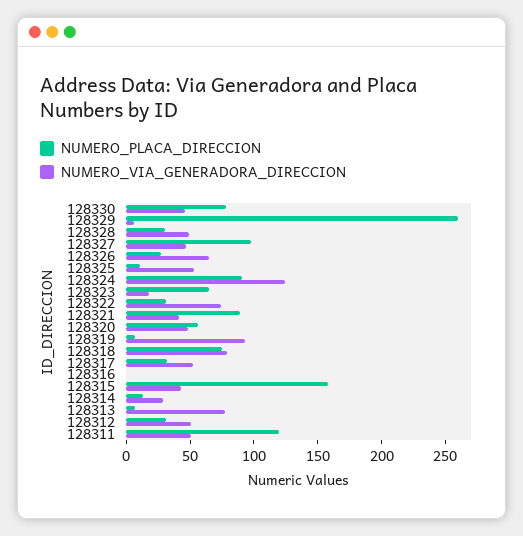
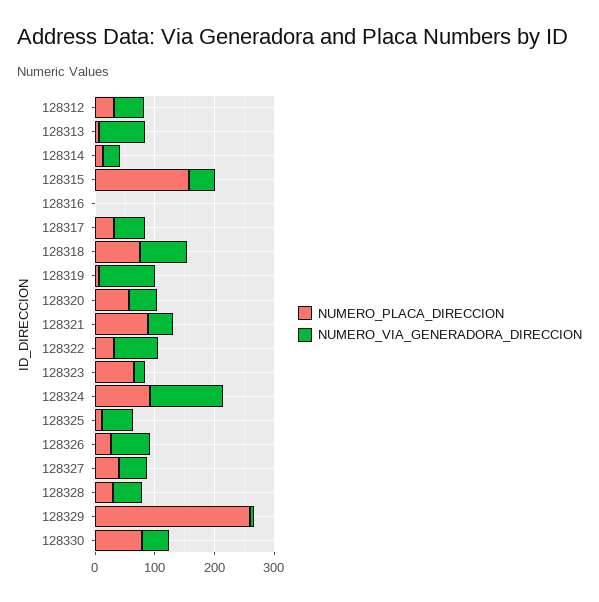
  {
    "NUMERO_PLACA_DIRECCION": {
      "128330": 80,
      "128329": 260,
      "128328": 30,
-     "128327": 100,
+     "128327": 40,
      "128326": 30,
      "128325": 10,
      "128324": 90,
      "128323": 70,
      "128322": 30,
      "128321": 90,
      "128320": 60,
      "128319": 10,
      "128318": 80,
      "128317": 30,
      "128316": 0,
      "128315": 160,
      "128314": 10,
      "128313": 10,
-     "128312": 30,
+     "128312": 30
-     "128311": 120
    },
    "NUMERO_VIA_GENERADORA_DIRECCION": {
      "128330": 50,
      "128329": 10,
      "128328": 50,
      "128327": 50,
      "128326": 70,
      "128325": 50,
      "128324": 120,
      "128323": 20,
      "128322": 70,
      "128321": 40,
      "128320": 50,
      "128319": 90,
      "128318": 80,
      "128317": 50,
      "128316": 0,
      "128315": 40,
      "128314": 30,
      "128313": 80,
-     "128312": 50,
+     "128312": 50
-     "128311": 50
    }
  }

